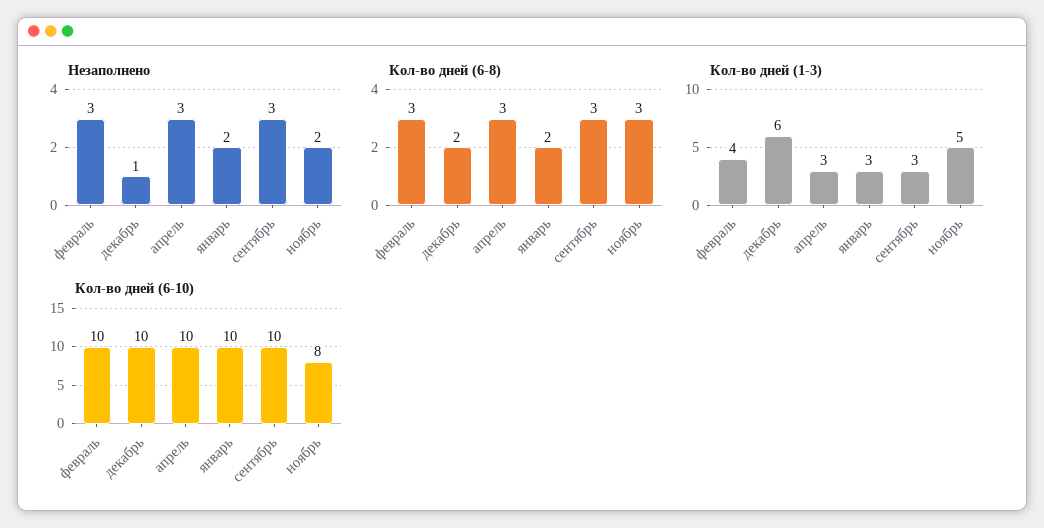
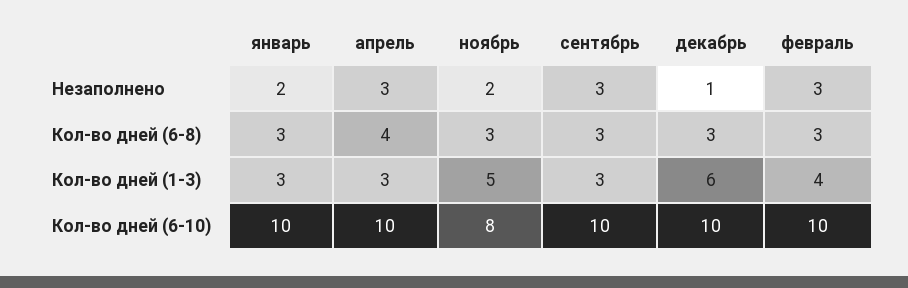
  {
    "Незаполнено": {
      "февраль": 3,
      "декабрь": 1,
      "апрель": 3,
      "январь": 2,
      "сентябрь": 3,
      "ноябрь": 2
    },
    "Кол-во дней (6-8)": {
      "февраль": 3,
-     "декабрь": 2,
+     "декабрь": 3,
-     "апрель": 3,
+     "апрель": 4,
-     "январь": 2,
+     "январь": 3,
      "сентябрь": 3,
      "ноябрь": 3
    },
    "Кол-во дней (1-3)": {
      "февраль": 4,
      "декабрь": 6,
      "апрель": 3,
      "январь": 3,
      "сентябрь": 3,
      "ноябрь": 5
    },
    "Кол-во дней (6-10)": {
      "февраль": 10,
      "декабрь": 10,
      "апрель": 10,
      "январь": 10,
      "сентябрь": 10,
      "ноябрь": 8
    }
  }

